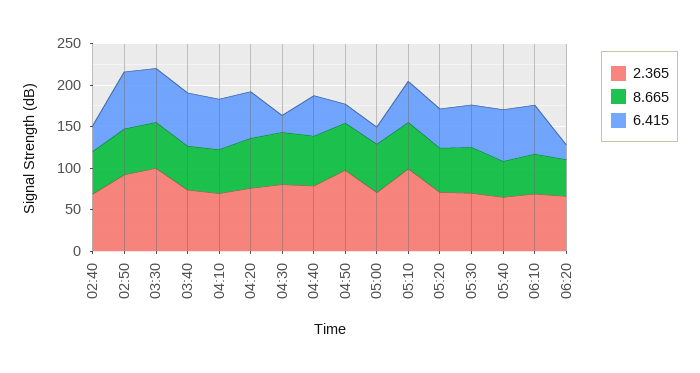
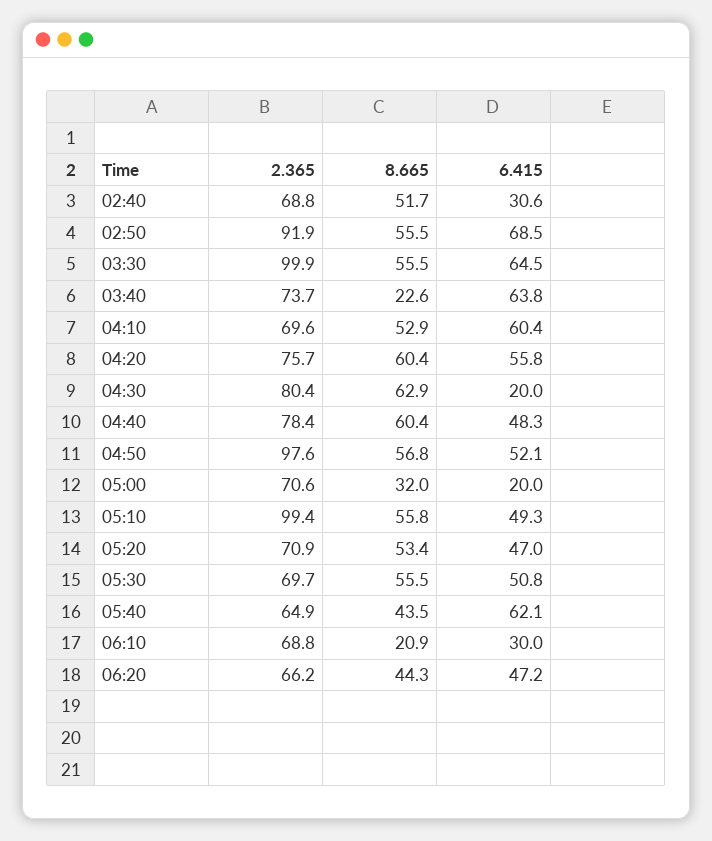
  {
    "2.365": {
      "02:40": 68.8,
      "02:50": 91.9,
      "03:30": 99.9,
      "03:40": 73.7,
      "04:10": 69.6,
      "04:20": 75.7,
      "04:30": 80.4,
      "04:40": 78.4,
      "04:50": 97.6,
      "05:00": 70.6,
      "05:10": 99.4,
      "05:20": 70.9,
      "05:30": 69.7,
      "05:40": 64.9,
      "06:10": 68.8,
      "06:20": 66.2
    },
    "8.665": {
      "02:40": 51.7,
      "02:50": 55.5,
      "03:30": 55.5,
-     "03:40": 50,
+     "03:40": 22.6,
      "04:10": 52.9,
      "04:20": 60.4,
      "04:30": 62.9,
      "04:40": 60.4,
      "04:50": 56.8,
-     "05:00": 60,
+     "05:00": 32,
      "05:10": 55.8,
      "05:20": 53.4,
      "05:30": 55.5,
      "05:40": 43.5,
-     "06:10": 50,
+     "06:10": 20.9,
      "06:20": 44.3
    },
    "6.415": {
      "02:40": 30.6,
      "02:50": 68.5,
      "03:30": 64.5,
      "03:40": 63.8,
      "04:10": 60.4,
      "04:20": 55.8,
      "04:30": 20,
      "04:40": 48.3,
-     "04:50": 20,
+     "04:50": 52.1,
      "05:00": 20,
      "05:10": 49.3,
      "05:20": 47,
      "05:30": 50.8,
      "05:40": 62.1,
-     "06:10": 60,
+     "06:10": 30,
-     "06:20": 20
+     "06:20": 47.2
    }
  }

